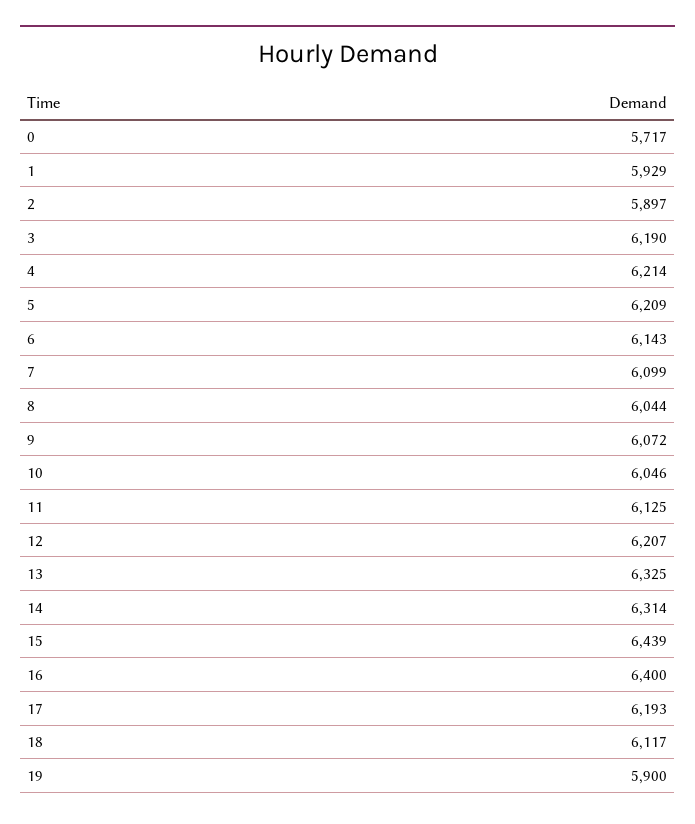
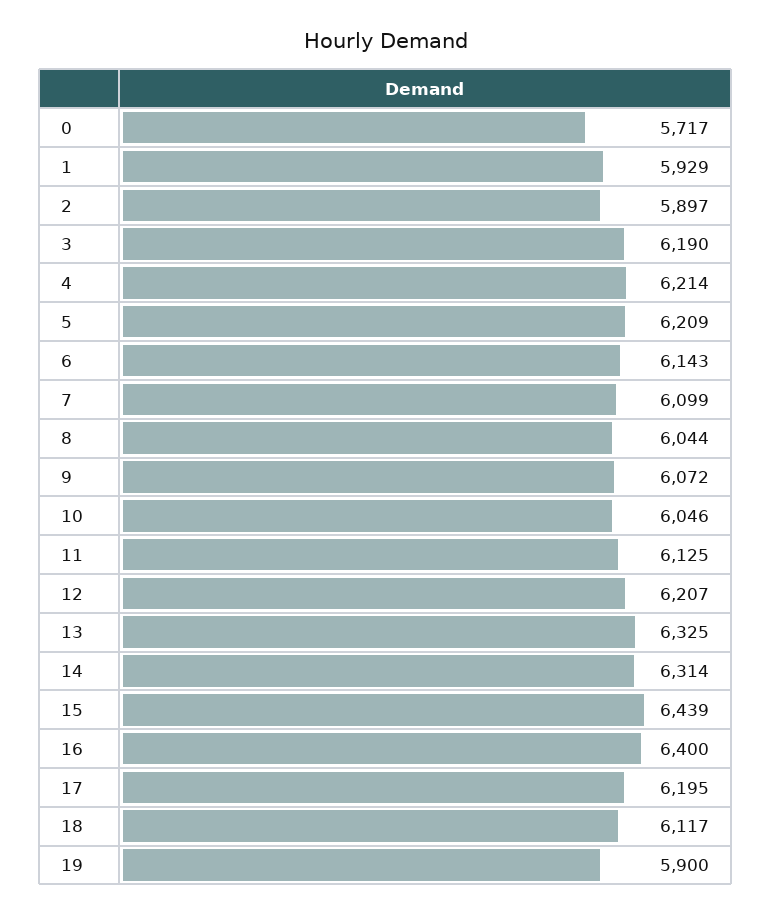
  {
    "0": 5717,
    "1": 5929,
    "2": 5897,
    "3": 6190,
    "4": 6214,
    "5": 6209,
    "6": 6143,
    "7": 6099,
    "8": 6044,
    "9": 6072,
    "10": 6046,
    "11": 6125,
    "12": 6207,
    "13": 6325,
    "14": 6314,
    "15": 6439,
    "16": 6400,
-   "17": 6193,
+   "17": 6195,
    "18": 6117,
    "19": 5900
  }

